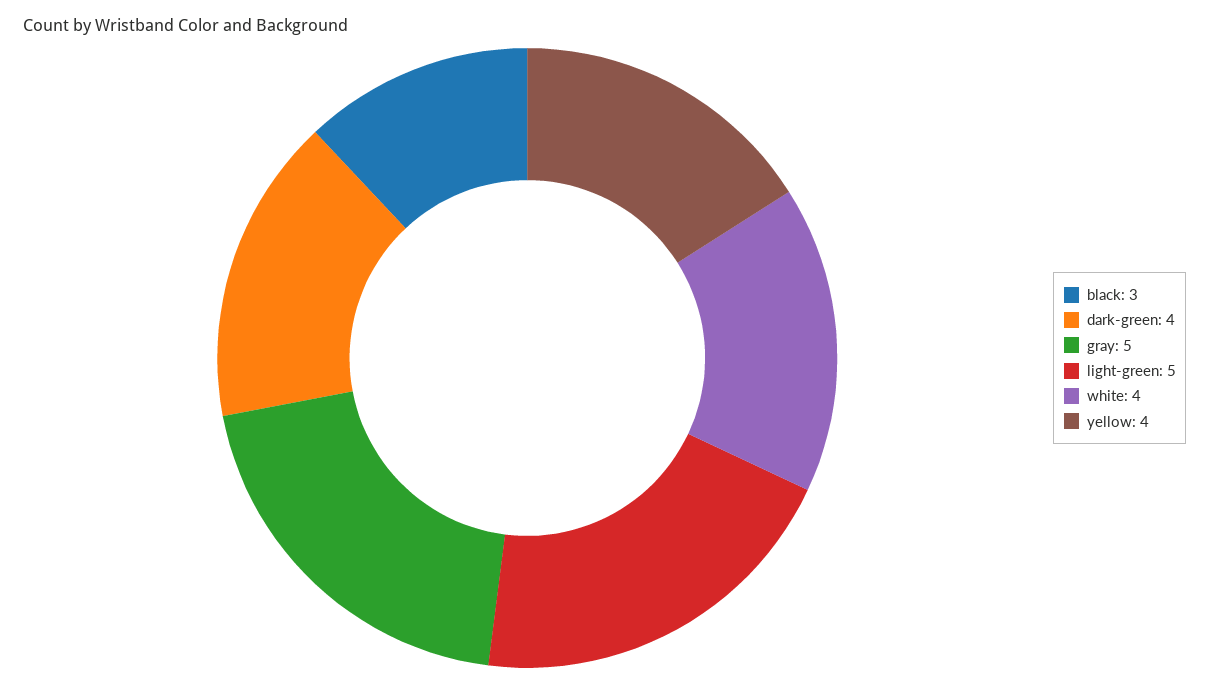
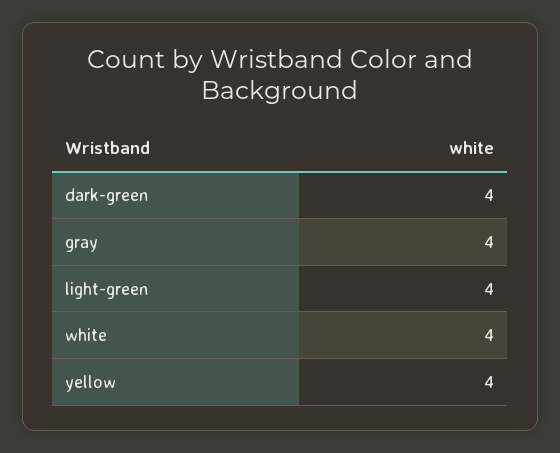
  {
-   "black": 3,
    "dark-green": 4,
-   "gray": 5,
+   "gray": 4,
-   "light-green": 5,
+   "light-green": 4,
    "white": 4,
    "yellow": 4
  }

